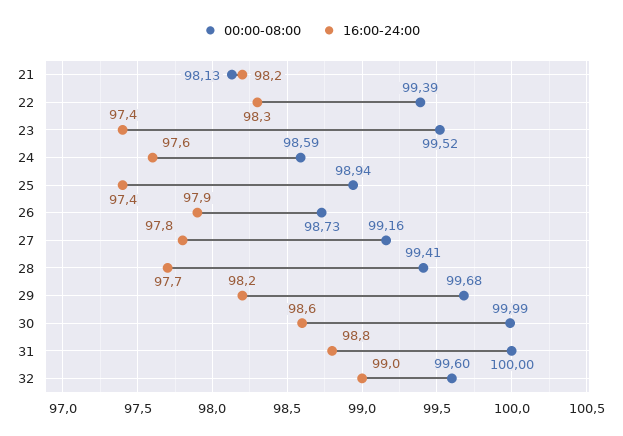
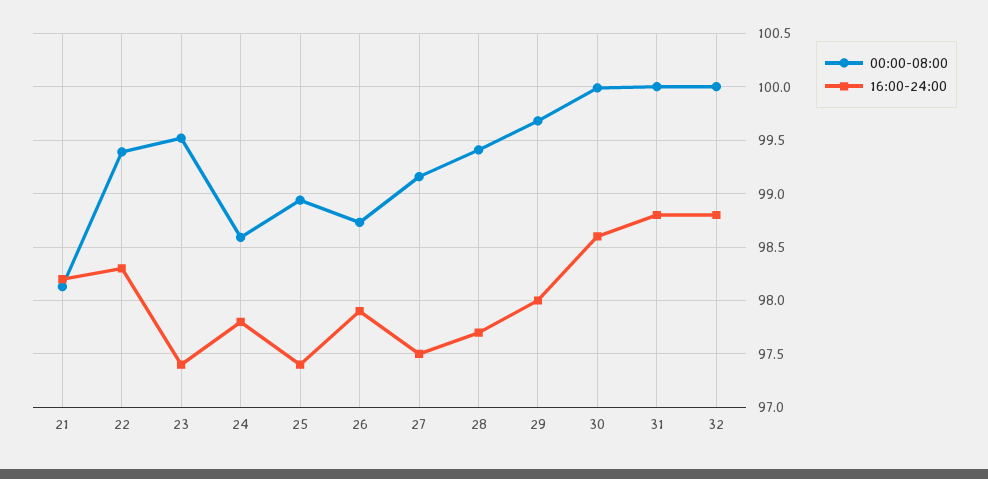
  {
    "00:00-08:00": {
      "21": 98.13,
      "22": 99.39,
      "23": 99.52,
      "24": 98.59,
      "25": 98.94,
      "26": 98.73,
      "27": 99.16,
      "28": 99.41,
      "29": 99.68,
      "30": 99.99,
      "31": 100,
-     "32": 99.6
+     "32": 100
    },
    "16:00-24:00": {
      "21": 98.2,
      "22": 98.3,
      "23": 97.4,
-     "24": 97.6,
+     "24": 97.8,
      "25": 97.4,
      "26": 97.9,
-     "27": 97.8,
+     "27": 97.5,
      "28": 97.7,
-     "29": 98.2,
+     "29": 98,
      "30": 98.6,
      "31": 98.8,
-     "32": 99
+     "32": 98.8
    }
  }

